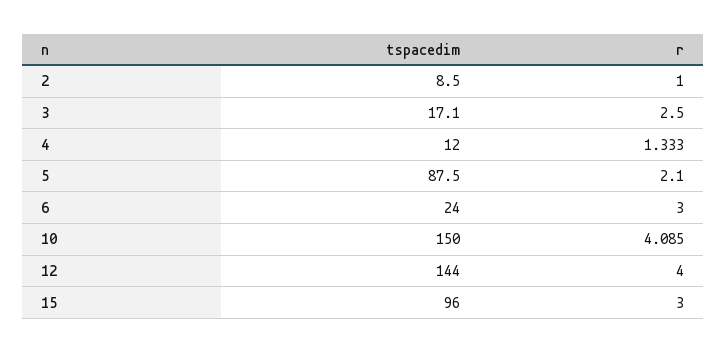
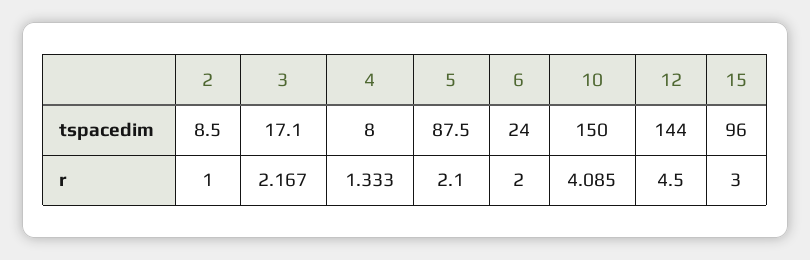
  {
    "tspacedim": {
      "2": 8.5,
      "3": 17.1,
-     "4": 12,
+     "4": 8,
      "5": 87.5,
      "6": 24,
      "10": 150,
      "12": 144,
      "15": 96
    },
    "r": {
      "2": 1,
-     "3": 2.5,
+     "3": 2.167,
      "4": 1.333,
      "5": 2.1,
-     "6": 3,
+     "6": 2,
      "10": 4.085,
-     "12": 4,
+     "12": 4.5,
      "15": 3
    }
  }

